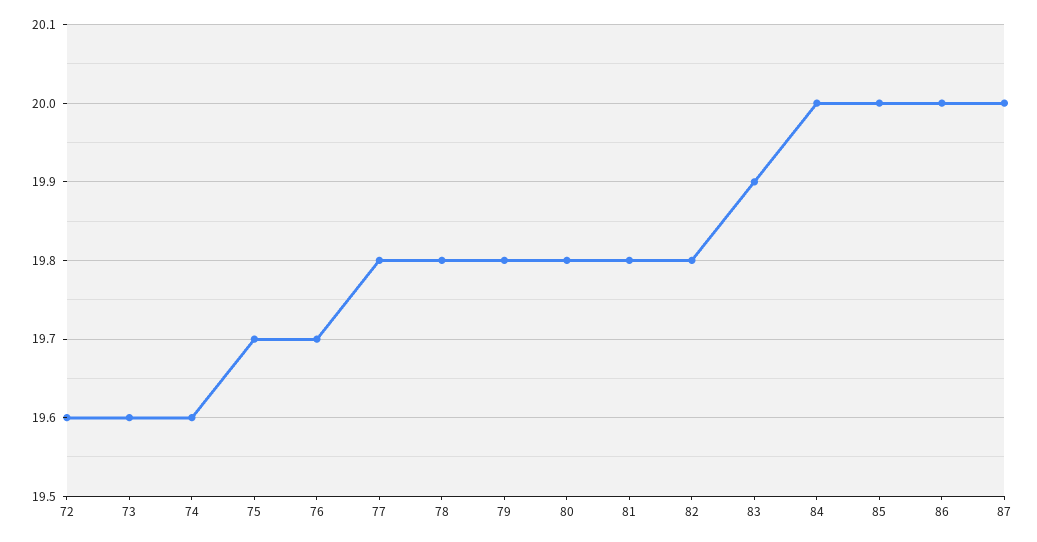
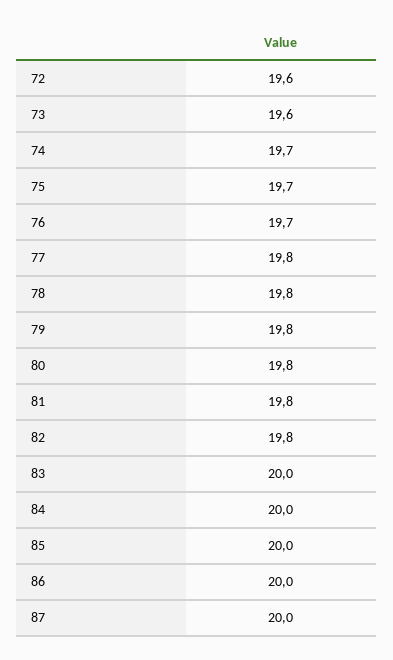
  {
    "72": 19.6,
    "73": 19.6,
-   "74": 19.6,
+   "74": 19.7,
    "75": 19.7,
    "76": 19.7,
    "77": 19.8,
    "78": 19.8,
    "79": 19.8,
    "80": 19.8,
    "81": 19.8,
    "82": 19.8,
-   "83": 19.9,
+   "83": 20,
    "84": 20,
    "85": 20,
    "86": 20,
    "87": 20
  }

